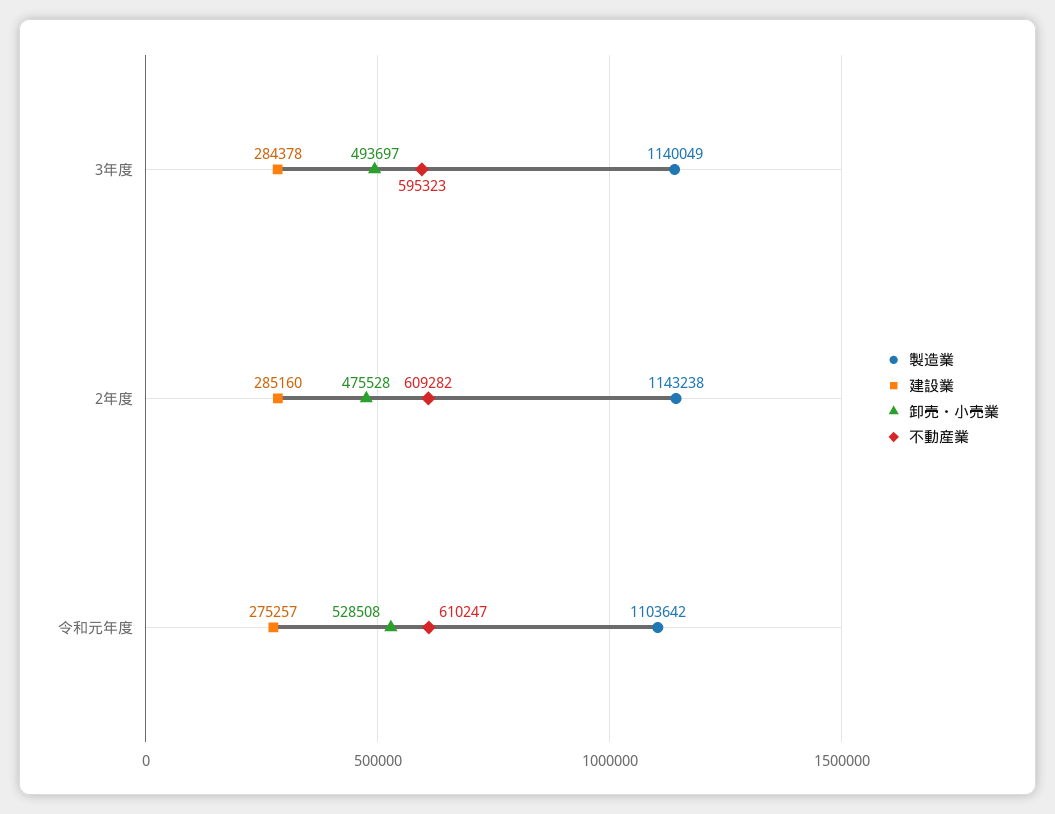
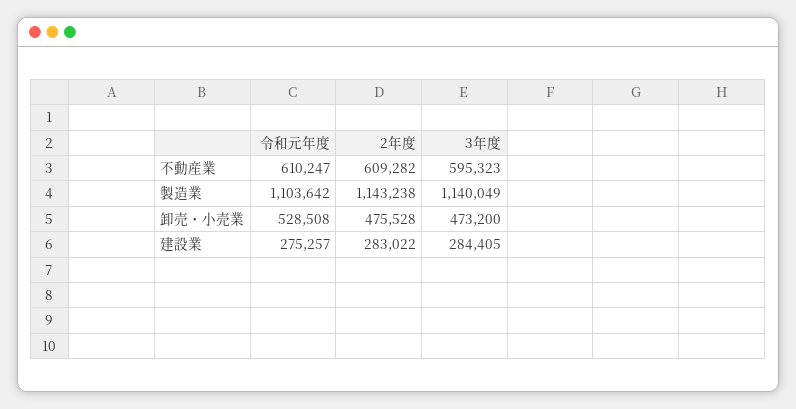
  {
    "製造業": {
      "3年度": 1140049,
      "2年度": 1143238,
      "令和元年度": 1103642
    },
    "建設業": {
-     "3年度": 284378,
+     "3年度": 284405,
-     "2年度": 285160,
+     "2年度": 283022,
      "令和元年度": 275257
    },
    "卸売・小売業": {
-     "3年度": 493697,
+     "3年度": 473200,
      "2年度": 475528,
      "令和元年度": 528508
    },
    "不動産業": {
      "3年度": 595323,
      "2年度": 609282,
      "令和元年度": 610247
    }
  }

